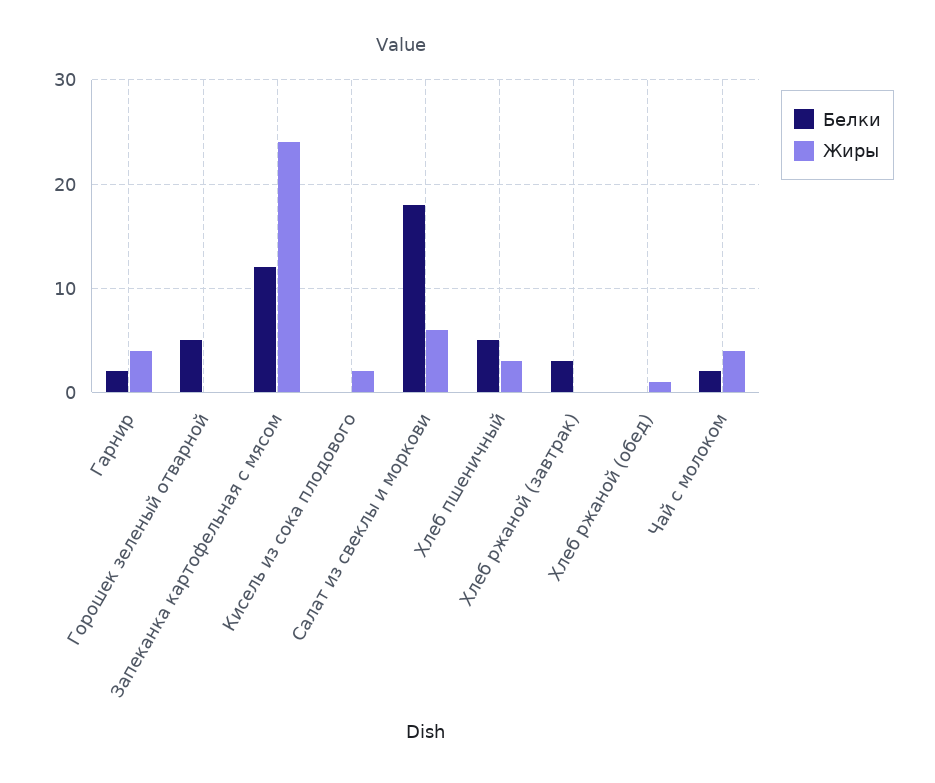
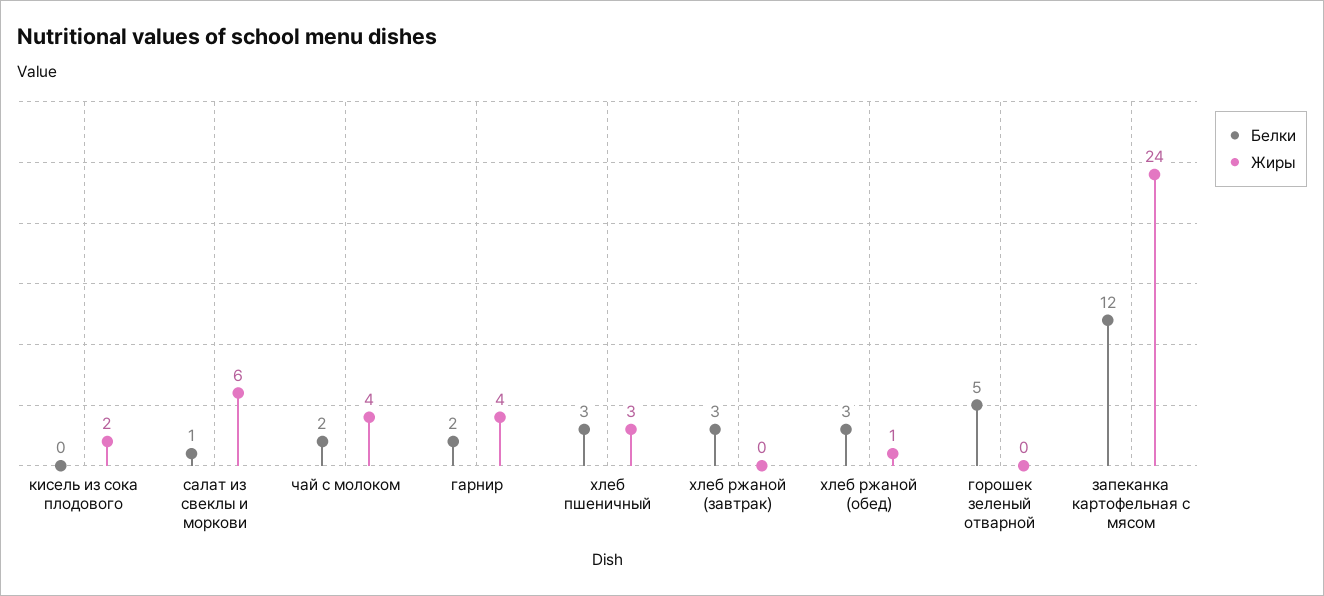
  {
    "Белки": {
      "Гарнир": 2,
      "Горошек зеленый отварной": 5,
      "Запеканка картофельная с мясом": 12,
      "Кисель из сока плодового": 0,
-     "Салат из свеклы и моркови": 18,
+     "Салат из свеклы и моркови": 1,
-     "Хлеб пшеничный": 5,
+     "Хлеб пшеничный": 3,
      "Хлеб ржаной (завтрак)": 3,
-     "Хлеб ржаной (обед)": 0,
+     "Хлеб ржаной (обед)": 3,
      "Чай с молоком": 2
    },
    "Жиры": {
      "Гарнир": 4,
      "Горошек зеленый отварной": 0,
      "Запеканка картофельная с мясом": 24,
      "Кисель из сока плодового": 2,
      "Салат из свеклы и моркови": 6,
      "Хлеб пшеничный": 3,
      "Хлеб ржаной (завтрак)": 0,
      "Хлеб ржаной (обед)": 1,
      "Чай с молоком": 4
    }
  }

